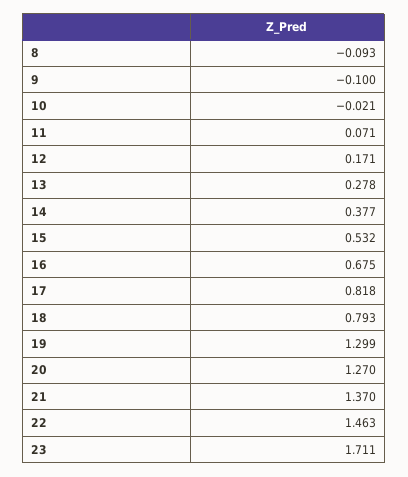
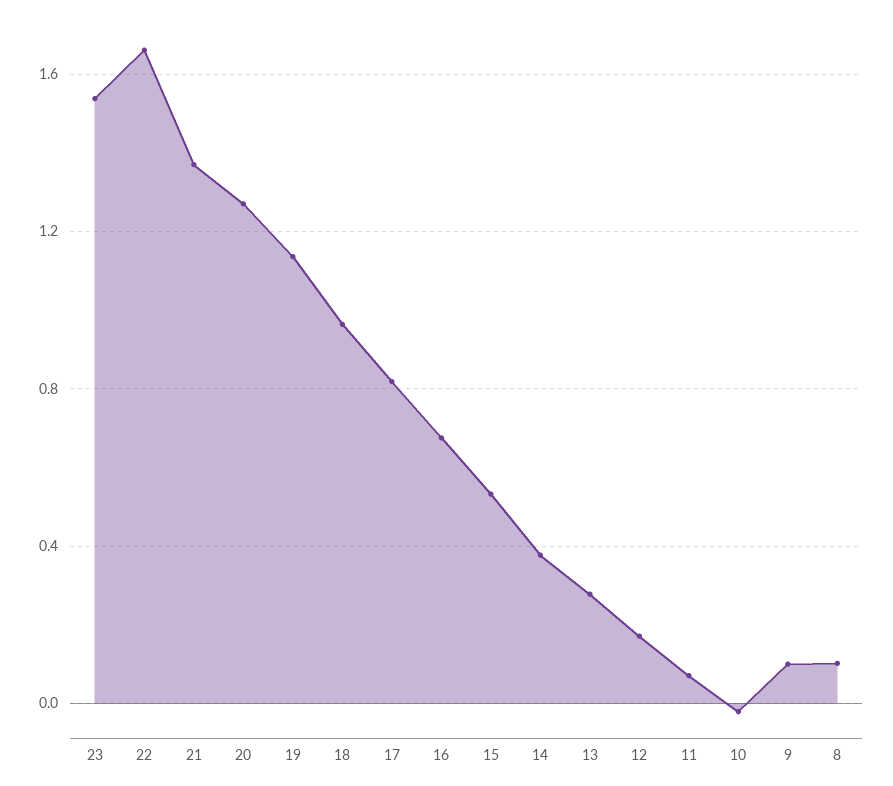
  {
-   "8": -0.093,
+   "8": 0.1,
-   "9": -0.1,
+   "9": 0.1,
    "10": -0.021,
    "11": 0.071,
    "12": 0.171,
    "13": 0.278,
    "14": 0.377,
    "15": 0.532,
    "16": 0.675,
    "17": 0.818,
-   "18": 0.793,
+   "18": 0.95,
-   "19": 1.299,
+   "19": 1.15,
    "20": 1.27,
    "21": 1.37,
-   "22": 1.463,
+   "22": 1.65,
-   "23": 1.711
+   "23": 1.55
  }

